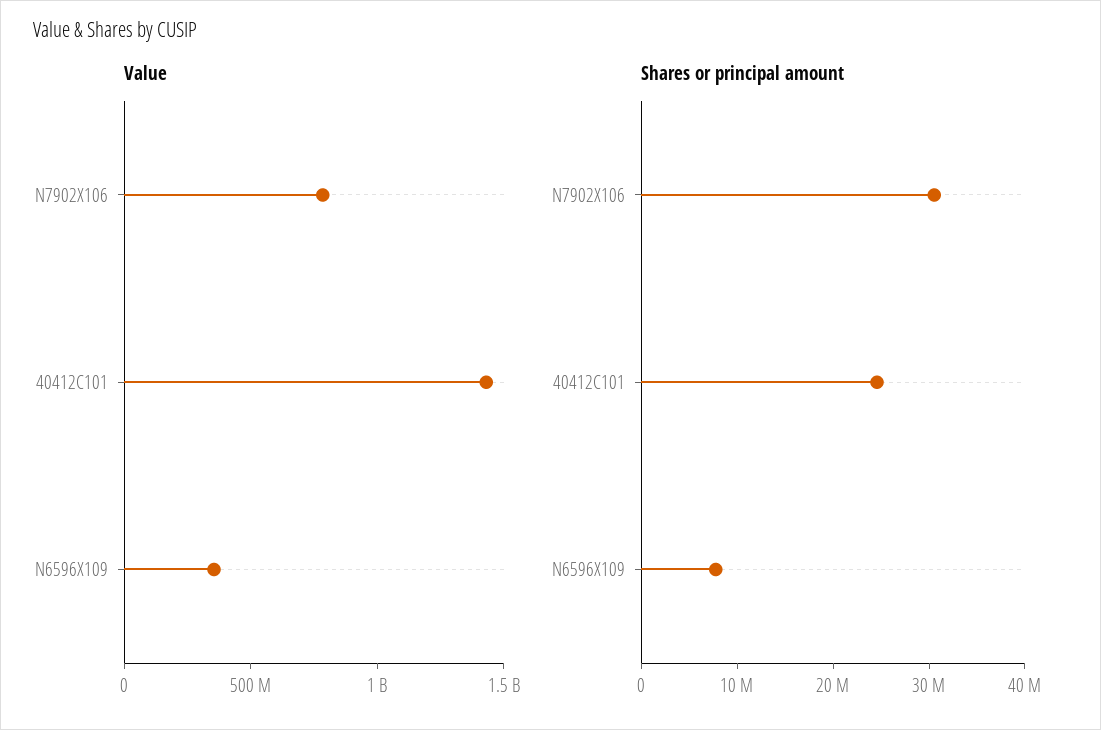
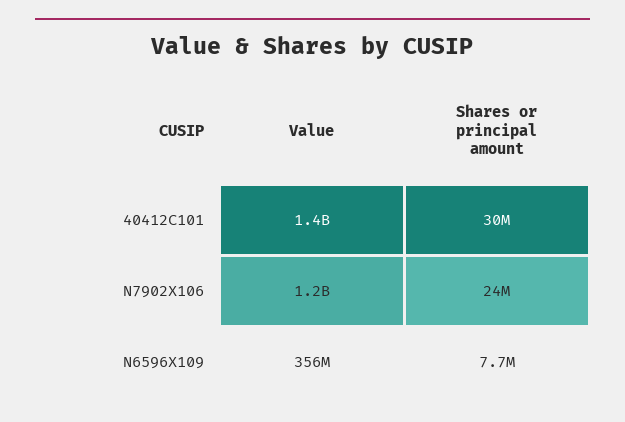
  {
    "Value": {
-     "N7902X106": 800000000,
+     "N7902X106": 1200000000,
      "40412C101": 1400000000,
      "N6596X109": 356000000
    },
    "Shares or principal amount": {
-     "N7902X106": 30000000,
+     "N7902X106": 24000000,
-     "40412C101": 24000000,
+     "40412C101": 30000000,
      "N6596X109": 7700000
    }
  }

